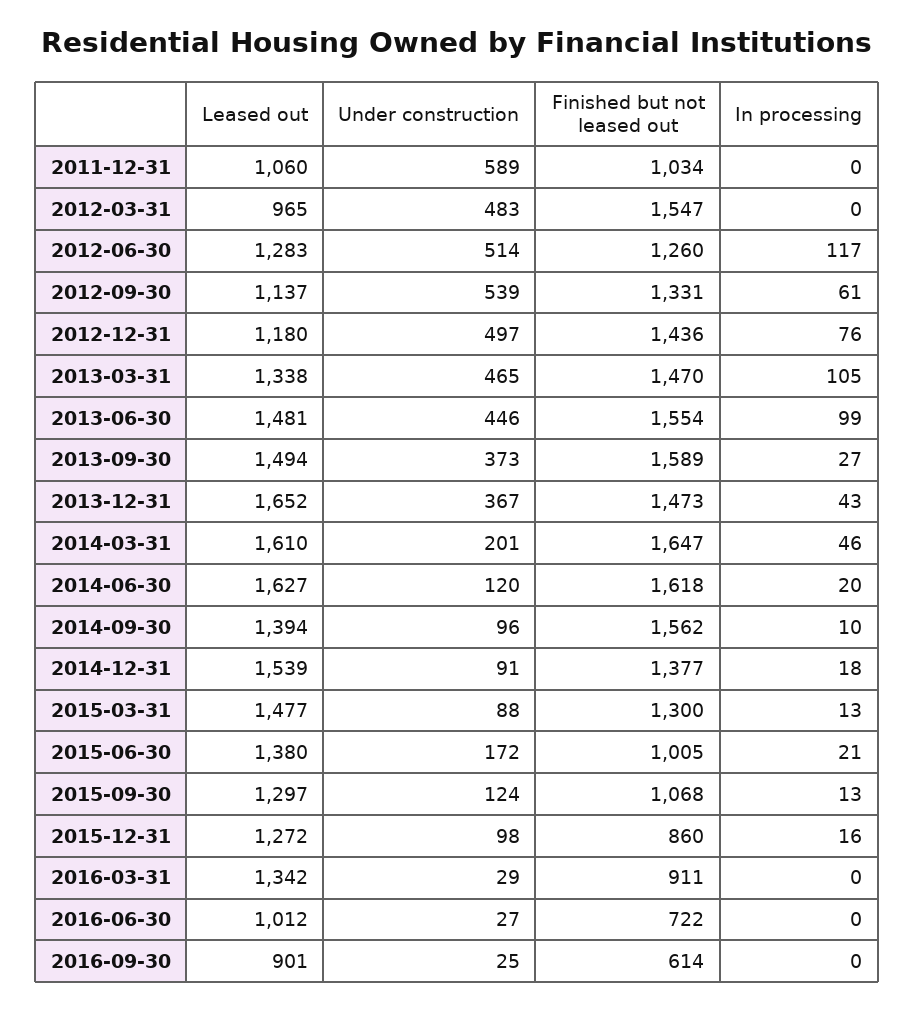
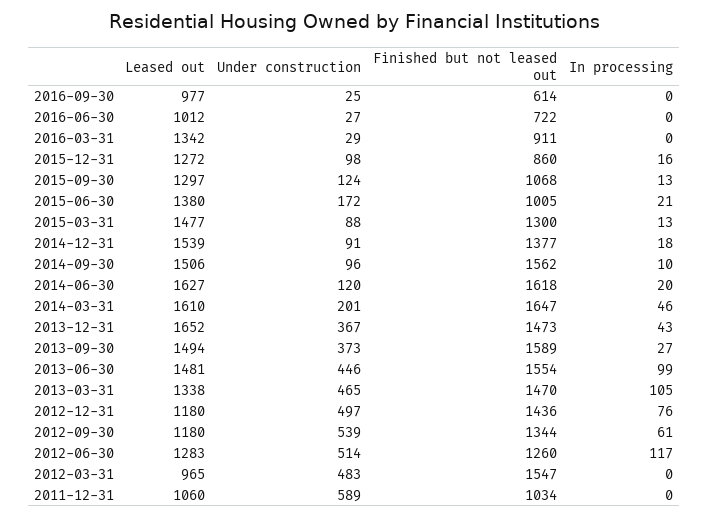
  {
    "Leased out": {
      "2011-12-31": 1060,
      "2012-03-31": 965,
      "2012-06-30": 1283,
-     "2012-09-30": 1137,
+     "2012-09-30": 1180,
      "2012-12-31": 1180,
      "2013-03-31": 1338,
      "2013-06-30": 1481,
      "2013-09-30": 1494,
      "2013-12-31": 1652,
      "2014-03-31": 1610,
      "2014-06-30": 1627,
-     "2014-09-30": 1394,
+     "2014-09-30": 1506,
      "2014-12-31": 1539,
      "2015-03-31": 1477,
      "2015-06-30": 1380,
      "2015-09-30": 1297,
      "2015-12-31": 1272,
      "2016-03-31": 1342,
      "2016-06-30": 1012,
-     "2016-09-30": 901
+     "2016-09-30": 977
    },
    "Under construction": {
      "2011-12-31": 589,
      "2012-03-31": 483,
      "2012-06-30": 514,
      "2012-09-30": 539,
      "2012-12-31": 497,
      "2013-03-31": 465,
      "2013-06-30": 446,
      "2013-09-30": 373,
      "2013-12-31": 367,
      "2014-03-31": 201,
      "2014-06-30": 120,
      "2014-09-30": 96,
      "2014-12-31": 91,
      "2015-03-31": 88,
      "2015-06-30": 172,
      "2015-09-30": 124,
      "2015-12-31": 98,
      "2016-03-31": 29,
      "2016-06-30": 27,
      "2016-09-30": 25
    },
    "Finished but not leased out": {
      "2011-12-31": 1034,
      "2012-03-31": 1547,
      "2012-06-30": 1260,
-     "2012-09-30": 1331,
+     "2012-09-30": 1344,
      "2012-12-31": 1436,
      "2013-03-31": 1470,
      "2013-06-30": 1554,
      "2013-09-30": 1589,
      "2013-12-31": 1473,
      "2014-03-31": 1647,
      "2014-06-30": 1618,
      "2014-09-30": 1562,
      "2014-12-31": 1377,
      "2015-03-31": 1300,
      "2015-06-30": 1005,
      "2015-09-30": 1068,
      "2015-12-31": 860,
      "2016-03-31": 911,
      "2016-06-30": 722,
      "2016-09-30": 614
    },
    "In processing": {
      "2011-12-31": 0,
      "2012-03-31": 0,
      "2012-06-30": 117,
      "2012-09-30": 61,
      "2012-12-31": 76,
      "2013-03-31": 105,
      "2013-06-30": 99,
      "2013-09-30": 27,
      "2013-12-31": 43,
      "2014-03-31": 46,
      "2014-06-30": 20,
      "2014-09-30": 10,
      "2014-12-31": 18,
      "2015-03-31": 13,
      "2015-06-30": 21,
      "2015-09-30": 13,
      "2015-12-31": 16,
      "2016-03-31": 0,
      "2016-06-30": 0,
      "2016-09-30": 0
    }
  }

